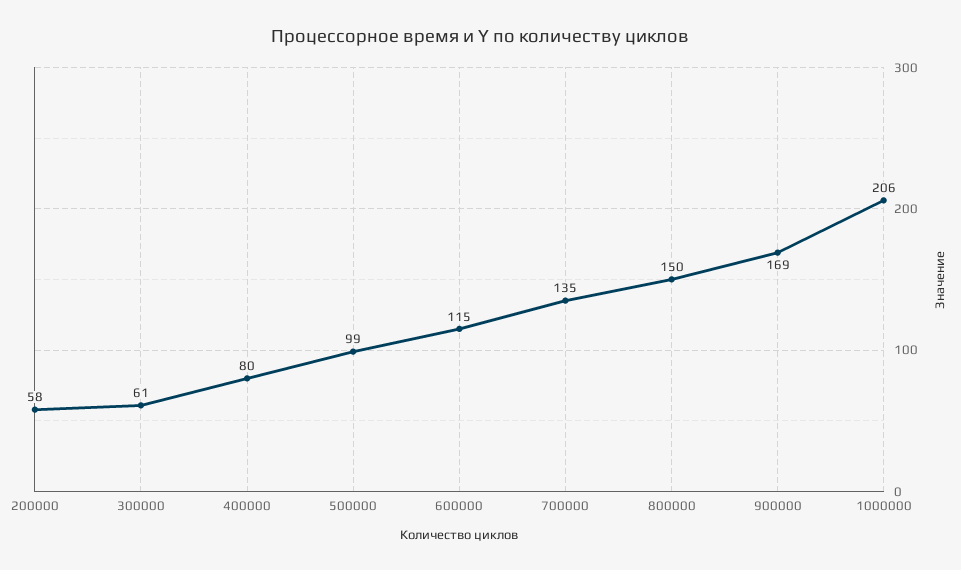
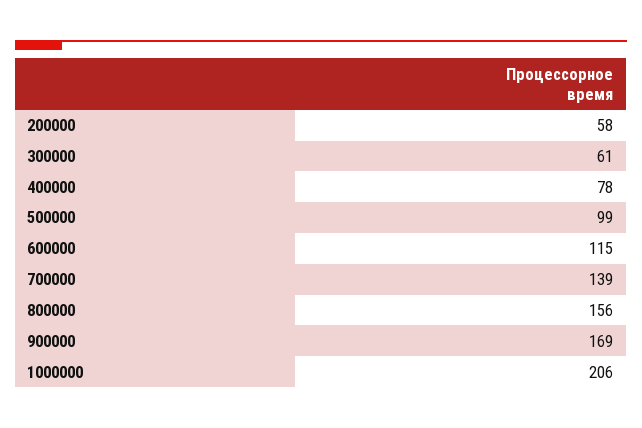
  {
    "200000": 58,
    "300000": 61,
-   "400000": 80,
+   "400000": 78,
    "500000": 99,
    "600000": 115,
-   "700000": 135,
+   "700000": 139,
-   "800000": 150,
+   "800000": 156,
    "900000": 169,
    "1000000": 206
  }

